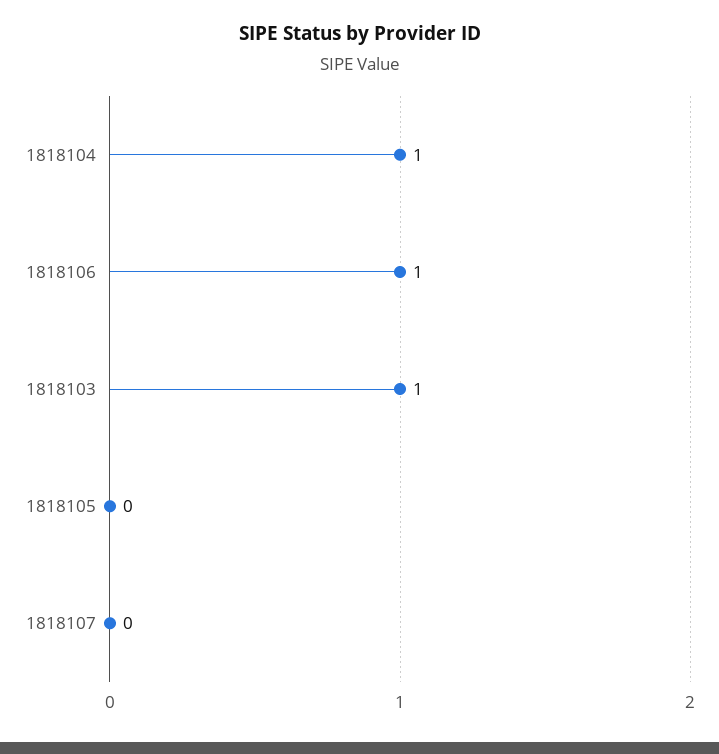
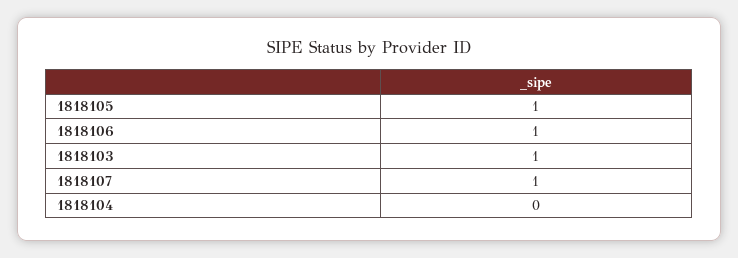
  {
-   "1818104": 1,
+   "1818104": 0,
    "1818106": 1,
    "1818103": 1,
-   "1818105": 0,
+   "1818105": 1,
-   "1818107": 0
+   "1818107": 1
  }

